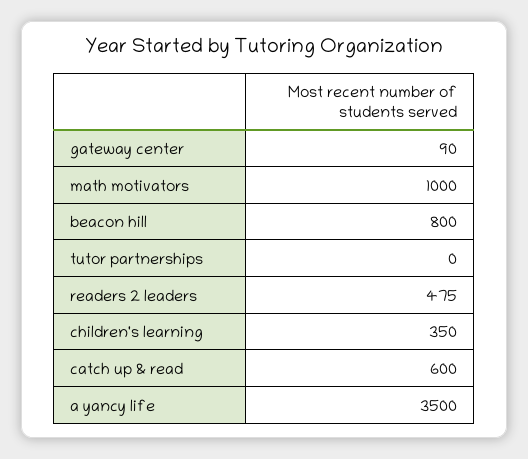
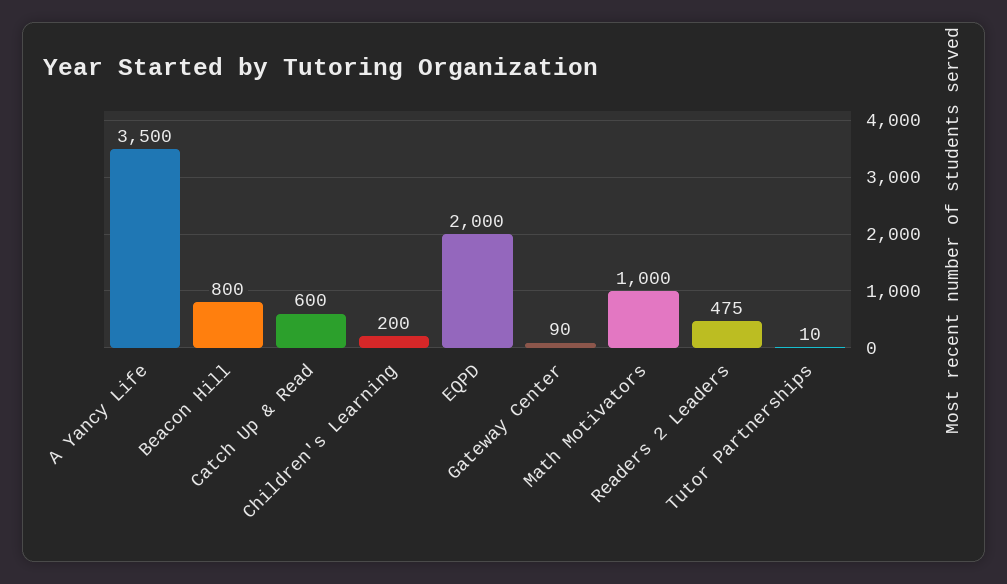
  {
    "gateway center": 90,
    "math motivators": 1000,
    "beacon hill": 800,
-   "tutor partnerships": 0,
+   "tutor partnerships": 10,
    "readers 2 leaders": 475,
-   "children's learning": 350,
+   "children's learning": 200,
    "catch up & read": 600,
-   "a yancy life": 3500
+   "a yancy life": 3500,
+   "EQPD": 2000
  }

